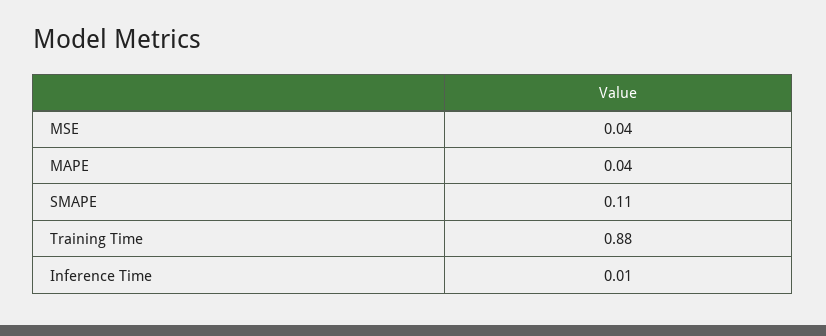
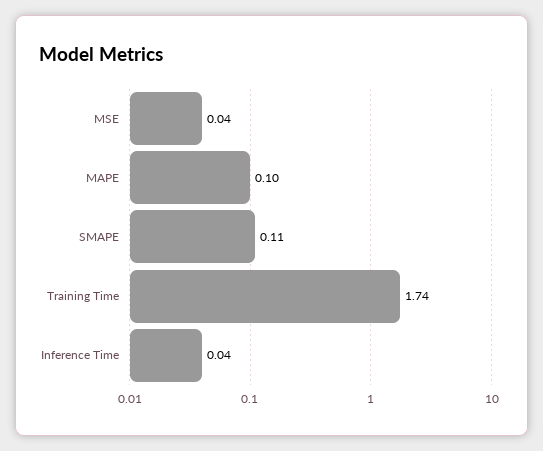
  {
    "MSE": 0.04,
-   "MAPE": 0.04,
+   "MAPE": 0.1,
    "SMAPE": 0.11,
-   "Training Time": 0.88,
+   "Training Time": 1.74,
-   "Inference Time": 0.01
+   "Inference Time": 0.04
  }

